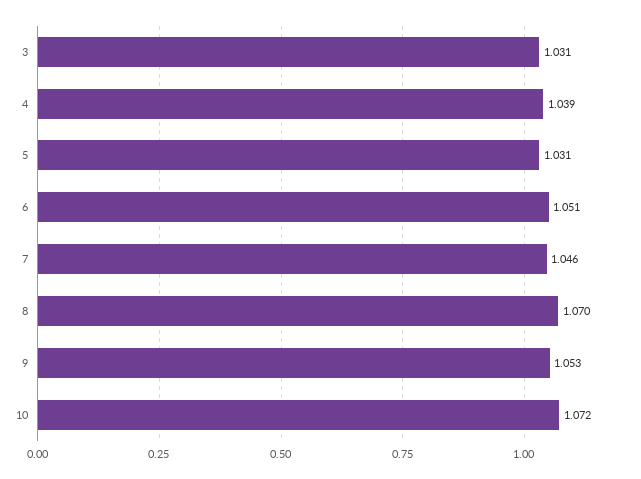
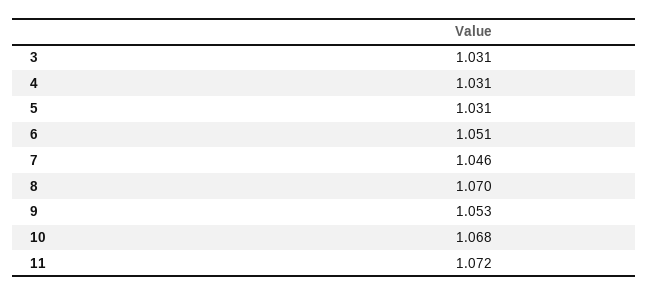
  {
    "3": 1.031,
-   "4": 1.039,
+   "4": 1.031,
    "5": 1.031,
    "6": 1.051,
    "7": 1.046,
    "8": 1.07,
    "9": 1.053,
-   "10": 1.072
+   "10": 1.068,
+   "11": 1.072
  }

